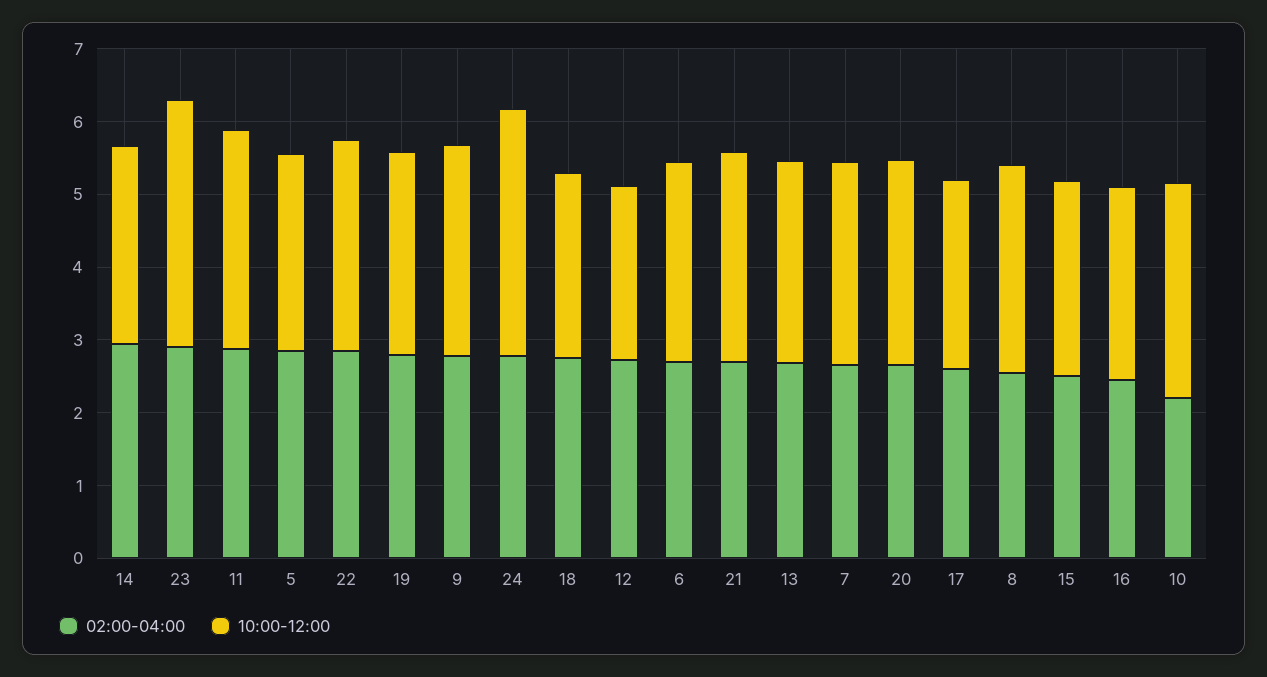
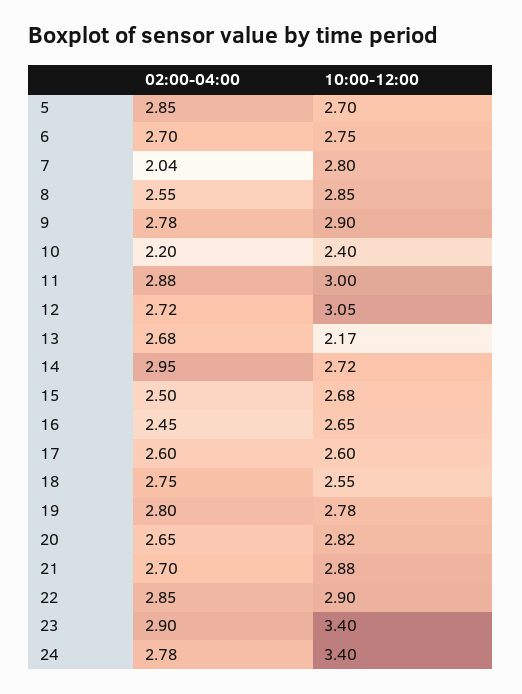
  {
    "02:00-04:00": {
      "14": 2.95,
      "23": 2.9,
      "11": 2.88,
      "5": 2.85,
      "22": 2.85,
      "19": 2.8,
      "9": 2.78,
      "24": 2.78,
      "18": 2.75,
      "12": 2.72,
      "6": 2.7,
      "21": 2.7,
      "13": 2.68,
-     "7": 2.6,
+     "7": 2.04,
      "20": 2.65,
      "17": 2.6,
      "8": 2.55,
      "15": 2.5,
      "16": 2.45,
      "10": 2.2
    },
    "10:00-12:00": {
      "14": 2.72,
      "23": 3.4,
      "11": 3,
      "5": 2.7,
      "22": 2.9,
      "19": 2.78,
      "9": 2.9,
      "24": 3.4,
      "18": 2.55,
-     "12": 2.4,
+     "12": 3.05,
      "6": 2.75,
      "21": 2.88,
-     "13": 2.8,
+     "13": 2.17,
      "7": 2.8,
      "20": 2.82,
      "17": 2.6,
      "8": 2.85,
      "15": 2.68,
      "16": 2.65,
-     "10": 3
+     "10": 2.4
    }
  }

